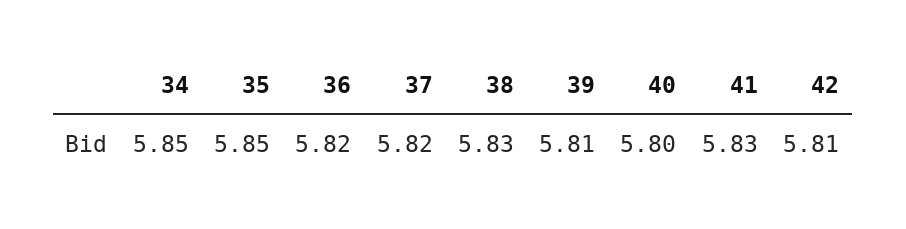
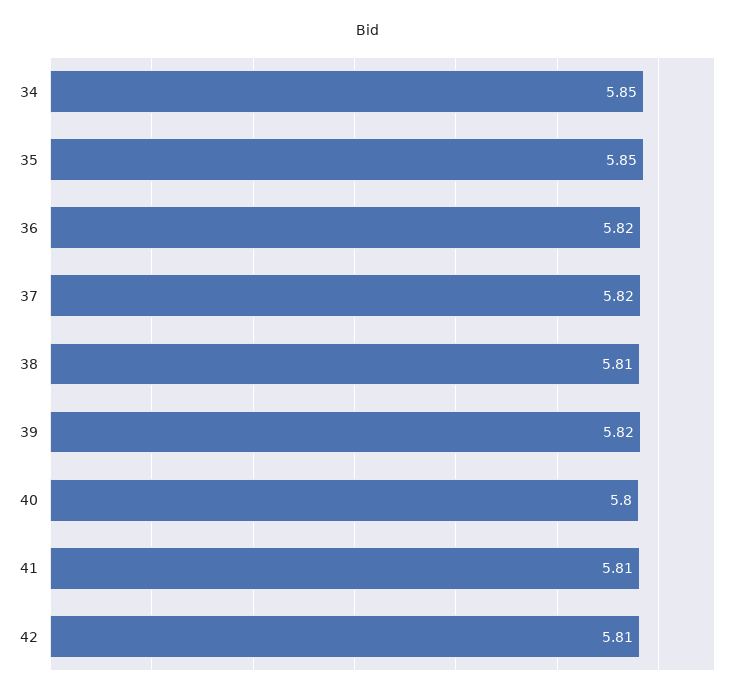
  {
    "34": 5.85,
    "35": 5.85,
    "36": 5.82,
    "37": 5.82,
-   "38": 5.83,
+   "38": 5.81,
-   "39": 5.81,
+   "39": 5.82,
    "40": 5.8,
-   "41": 5.83,
+   "41": 5.81,
    "42": 5.81
  }

